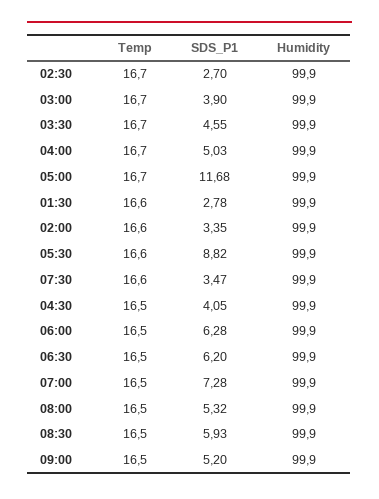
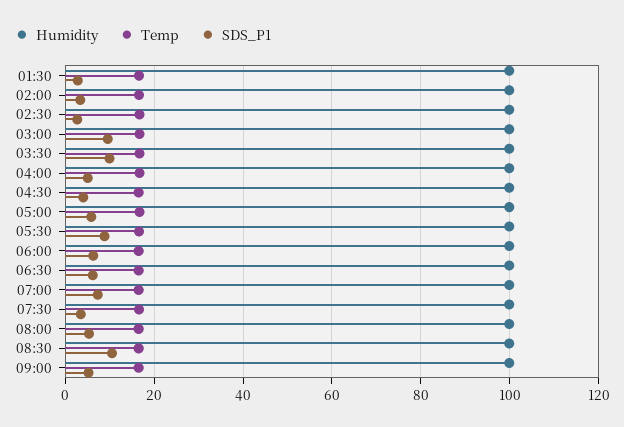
  {
    "Temp": {
      "02:30": 16.7,
      "03:00": 16.7,
      "03:30": 16.7,
      "04:00": 16.7,
      "05:00": 16.7,
      "01:30": 16.6,
      "02:00": 16.6,
      "05:30": 16.6,
      "07:30": 16.6,
      "04:30": 16.5,
      "06:00": 16.5,
      "06:30": 16.5,
      "07:00": 16.5,
      "08:00": 16.5,
      "08:30": 16.5,
      "09:00": 16.5
    },
    "SDS_P1": {
      "02:30": 2.7,
-     "03:00": 3.9,
+     "03:00": 10,
-     "03:30": 4.55,
+     "03:30": 10,
      "04:00": 5.03,
-     "05:00": 11.68,
+     "05:00": 6,
      "01:30": 2.78,
      "02:00": 3.35,
      "05:30": 8.82,
      "07:30": 3.47,
      "04:30": 4.05,
      "06:00": 6.28,
      "06:30": 6.2,
      "07:00": 7.28,
      "08:00": 5.32,
-     "08:30": 5.93,
+     "08:30": 10,
      "09:00": 5.2
    },
    "Humidity": {
      "02:30": 99.9,
      "03:00": 99.9,
      "03:30": 99.9,
      "04:00": 99.9,
      "05:00": 99.9,
      "01:30": 99.9,
      "02:00": 99.9,
      "05:30": 99.9,
      "07:30": 99.9,
      "04:30": 99.9,
      "06:00": 99.9,
      "06:30": 99.9,
      "07:00": 99.9,
      "08:00": 99.9,
      "08:30": 99.9,
      "09:00": 99.9
    }
  }

